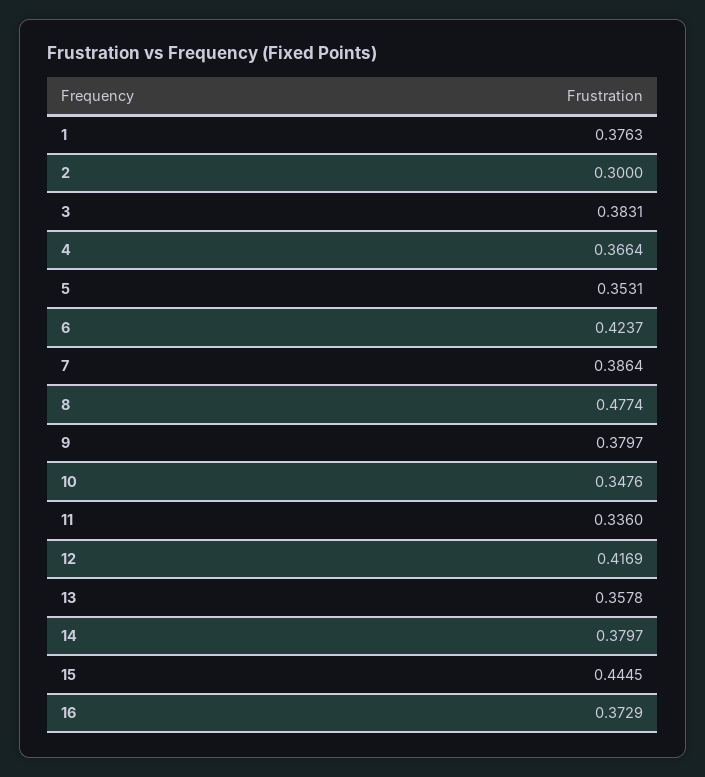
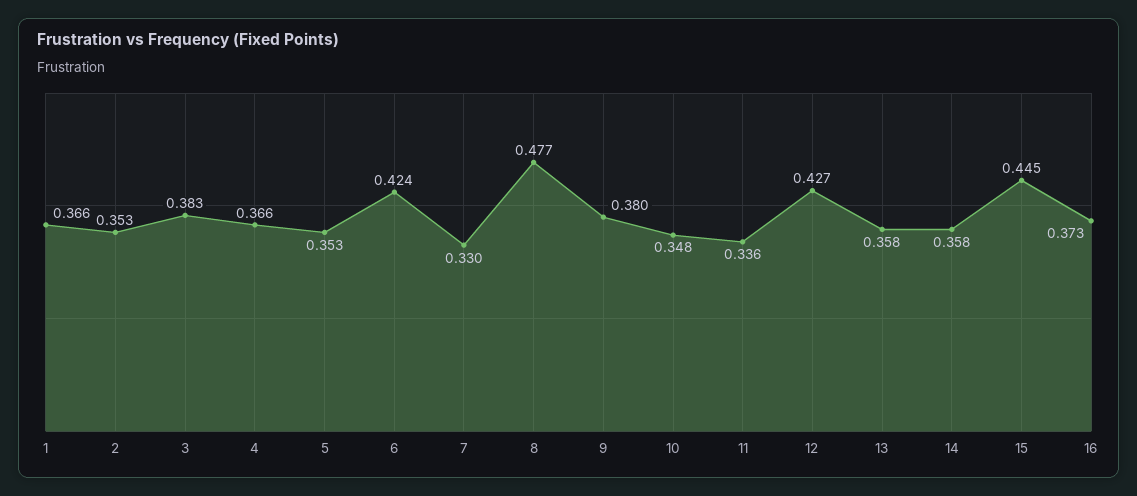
  {
-   "1": 0.3763,
+   "1": 0.366,
-   "2": 0.3,
+   "2": 0.353,
    "3": 0.3831,
    "4": 0.3664,
    "5": 0.3531,
    "6": 0.4237,
-   "7": 0.3864,
+   "7": 0.33,
    "8": 0.4774,
    "9": 0.3797,
    "10": 0.3476,
    "11": 0.336,
-   "12": 0.4169,
+   "12": 0.427,
    "13": 0.3578,
-   "14": 0.3797,
+   "14": 0.358,
    "15": 0.4445,
    "16": 0.3729
  }

